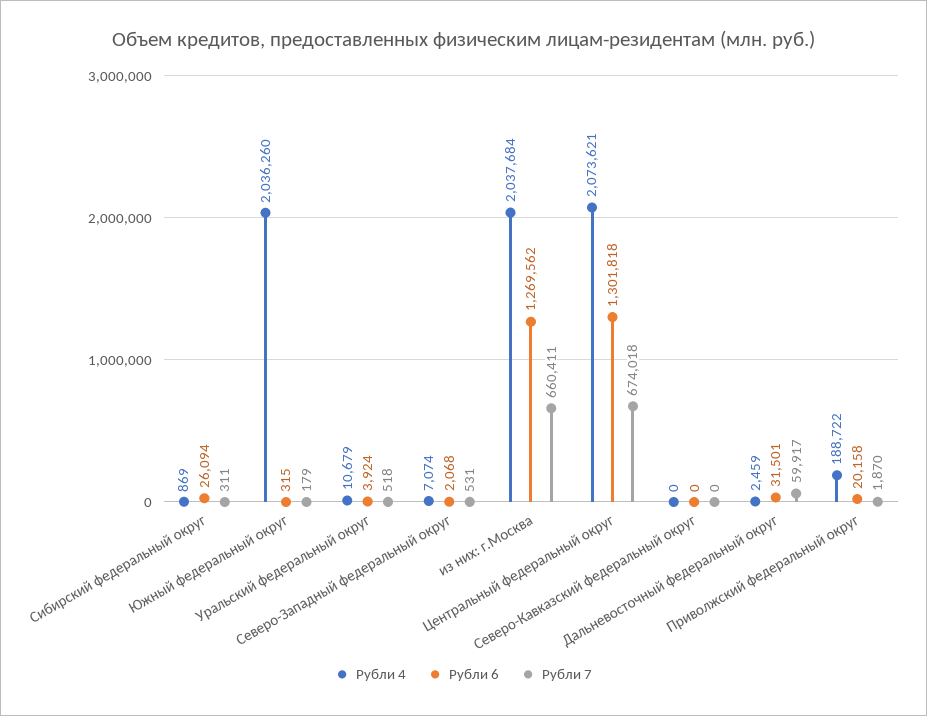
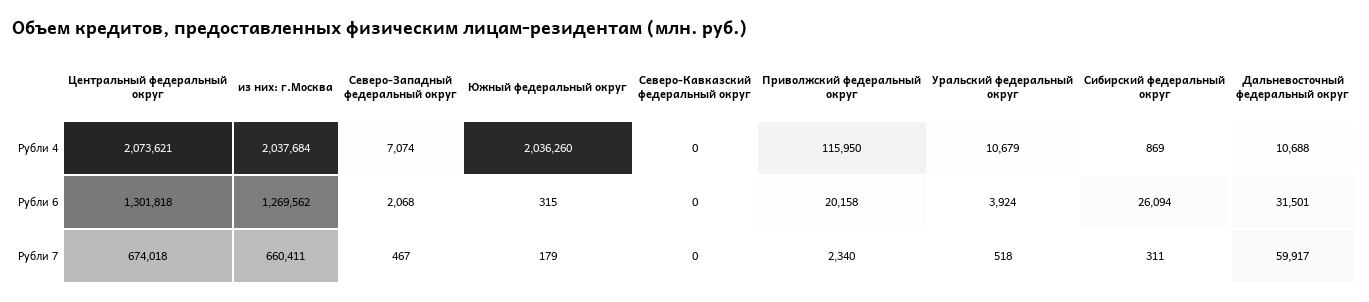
  {
    "Рубли 4": {
      "Сибирский федеральный округ": 869,
      "Южный федеральный округ": 2036260,
      "Уральский федеральный округ": 10679,
      "Северо-Западный федеральный округ": 7074,
      "из них: г.Москва": 2037684,
      "Центральный федеральный округ": 2073621,
      "Северо-Кавказский федеральный округ": 0,
-     "Дальневосточный федеральный округ": 2459,
+     "Дальневосточный федеральный округ": 10688,
-     "Приволжский федеральный округ": 188722
+     "Приволжский федеральный округ": 115950
    },
    "Рубли 6": {
      "Сибирский федеральный округ": 26094,
      "Южный федеральный округ": 315,
      "Уральский федеральный округ": 3924,
      "Северо-Западный федеральный округ": 2068,
      "из них: г.Москва": 1269562,
      "Центральный федеральный округ": 1301818,
      "Северо-Кавказский федеральный округ": 0,
      "Дальневосточный федеральный округ": 31501,
      "Приволжский федеральный округ": 20158
    },
    "Рубли 7": {
      "Сибирский федеральный округ": 311,
      "Южный федеральный округ": 179,
      "Уральский федеральный округ": 518,
-     "Северо-Западный федеральный округ": 531,
+     "Северо-Западный федеральный округ": 467,
      "из них: г.Москва": 660411,
      "Центральный федеральный округ": 674018,
      "Северо-Кавказский федеральный округ": 0,
      "Дальневосточный федеральный округ": 59917,
-     "Приволжский федеральный округ": 1870
+     "Приволжский федеральный округ": 2340
    }
  }

